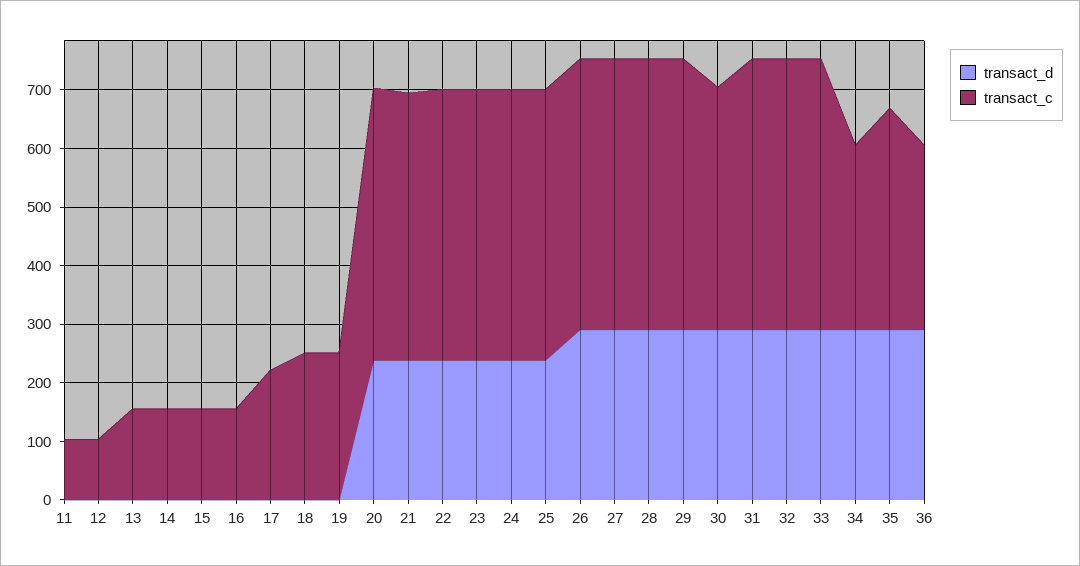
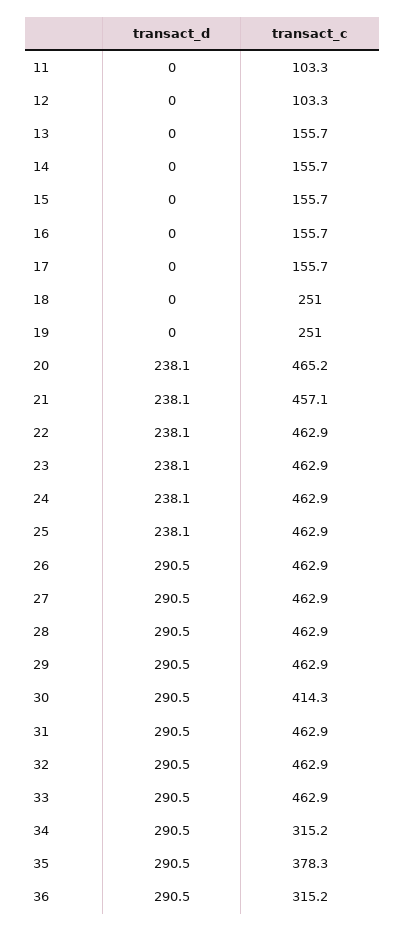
  {
    "transact_d": {
      "11": 0,
      "12": 0,
      "13": 0,
      "14": 0,
      "15": 0,
      "16": 0,
      "17": 0,
      "18": 0,
      "19": 0,
      "20": 238.1,
      "21": 238.1,
      "22": 238.1,
      "23": 238.1,
      "24": 238.1,
      "25": 238.1,
      "26": 290.5,
      "27": 290.5,
      "28": 290.5,
      "29": 290.5,
      "30": 290.5,
      "31": 290.5,
      "32": 290.5,
      "33": 290.5,
      "34": 290.5,
      "35": 290.5,
      "36": 290.5
    },
    "transact_c": {
      "11": 103.3,
      "12": 103.3,
      "13": 155.7,
      "14": 155.7,
      "15": 155.7,
      "16": 155.7,
-     "17": 220,
+     "17": 155.7,
      "18": 251,
      "19": 251,
      "20": 465.2,
      "21": 457.1,
      "22": 462.9,
      "23": 462.9,
      "24": 462.9,
      "25": 462.9,
      "26": 462.9,
      "27": 462.9,
      "28": 462.9,
      "29": 462.9,
      "30": 414.3,
      "31": 462.9,
      "32": 462.9,
      "33": 462.9,
      "34": 315.2,
      "35": 378.3,
      "36": 315.2
    }
  }

